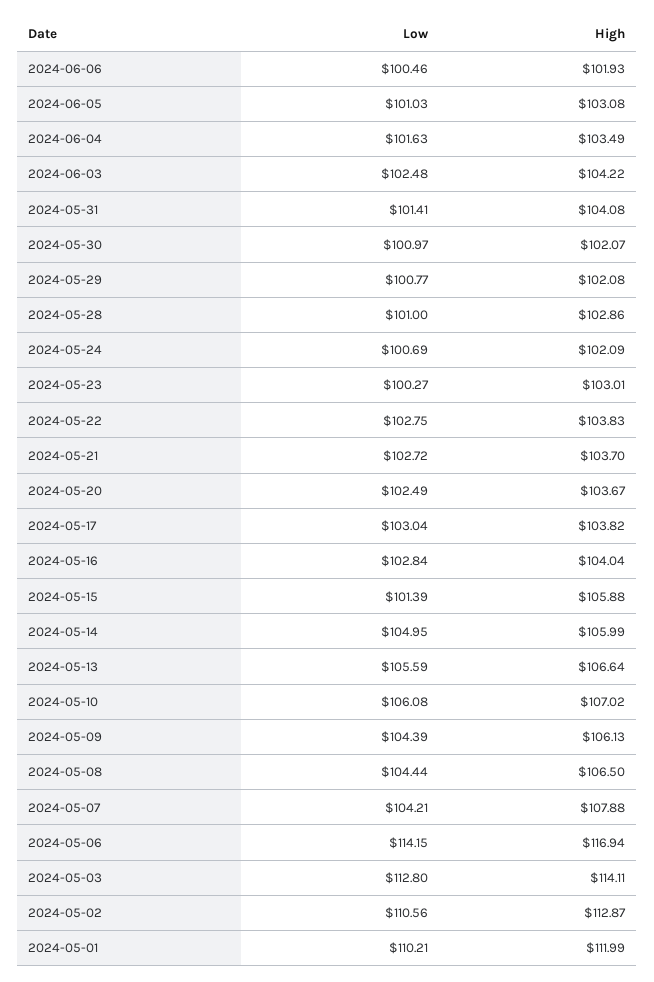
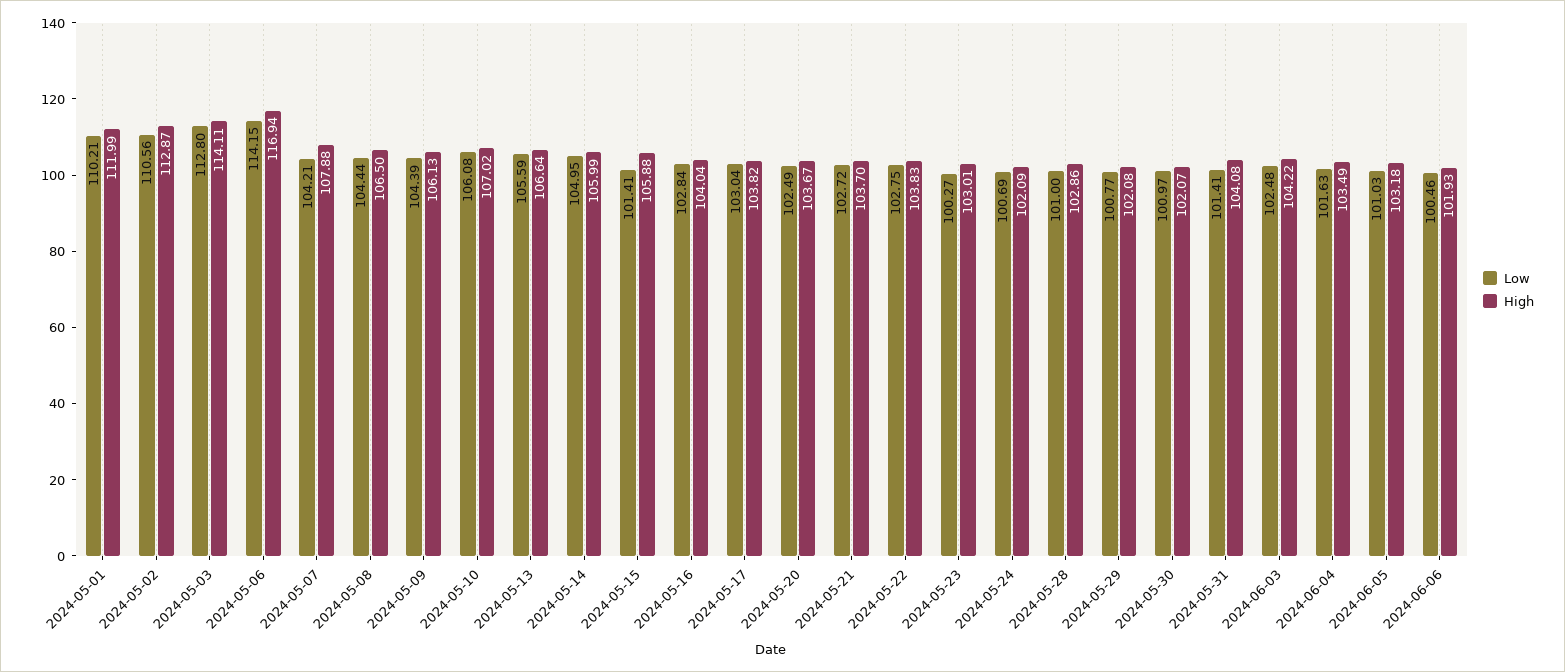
  {
    "Low": {
      "2024-06-06": 100.46,
      "2024-06-05": 101.03,
      "2024-06-04": 101.63,
      "2024-06-03": 102.48,
      "2024-05-31": 101.41,
      "2024-05-30": 100.97,
      "2024-05-29": 100.77,
      "2024-05-28": 101,
      "2024-05-24": 100.69,
      "2024-05-23": 100.27,
      "2024-05-22": 102.75,
      "2024-05-21": 102.72,
      "2024-05-20": 102.49,
      "2024-05-17": 103.04,
      "2024-05-16": 102.84,
-     "2024-05-15": 101.39,
+     "2024-05-15": 101.41,
      "2024-05-14": 104.95,
      "2024-05-13": 105.59,
      "2024-05-10": 106.08,
      "2024-05-09": 104.39,
      "2024-05-08": 104.44,
      "2024-05-07": 104.21,
      "2024-05-06": 114.15,
      "2024-05-03": 112.8,
      "2024-05-02": 110.56,
      "2024-05-01": 110.21
    },
    "High": {
      "2024-06-06": 101.93,
-     "2024-06-05": 103.08,
+     "2024-06-05": 103.18,
      "2024-06-04": 103.49,
      "2024-06-03": 104.22,
      "2024-05-31": 104.08,
      "2024-05-30": 102.07,
      "2024-05-29": 102.08,
      "2024-05-28": 102.86,
      "2024-05-24": 102.09,
      "2024-05-23": 103.01,
      "2024-05-22": 103.83,
      "2024-05-21": 103.7,
      "2024-05-20": 103.67,
      "2024-05-17": 103.82,
      "2024-05-16": 104.04,
      "2024-05-15": 105.88,
      "2024-05-14": 105.99,
      "2024-05-13": 106.64,
      "2024-05-10": 107.02,
      "2024-05-09": 106.13,
      "2024-05-08": 106.5,
      "2024-05-07": 107.88,
      "2024-05-06": 116.94,
      "2024-05-03": 114.11,
      "2024-05-02": 112.87,
      "2024-05-01": 111.99
    }
  }

